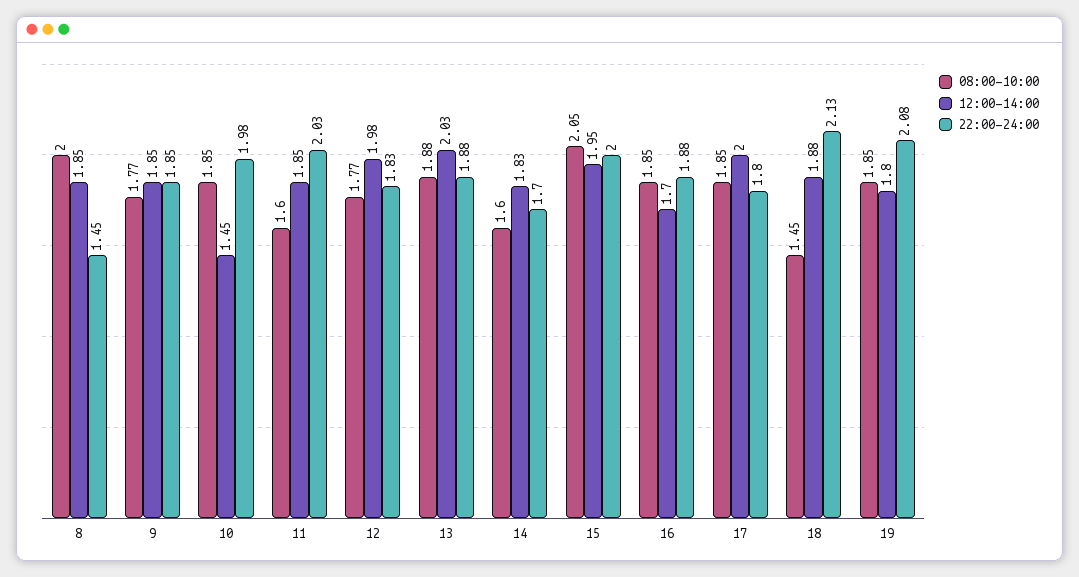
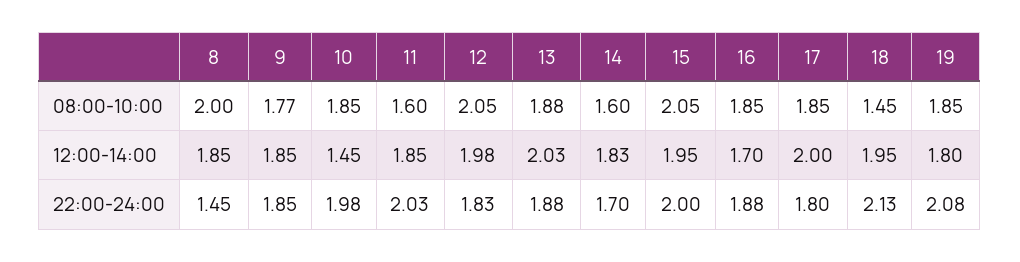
  {
    "08:00-10:00": {
      "8": 2,
      "9": 1.77,
      "10": 1.85,
      "11": 1.6,
-     "12": 1.77,
+     "12": 2.05,
      "13": 1.88,
      "14": 1.6,
      "15": 2.05,
      "16": 1.85,
      "17": 1.85,
      "18": 1.45,
      "19": 1.85
    },
    "12:00-14:00": {
      "8": 1.85,
      "9": 1.85,
      "10": 1.45,
      "11": 1.85,
      "12": 1.98,
      "13": 2.03,
      "14": 1.83,
      "15": 1.95,
      "16": 1.7,
      "17": 2,
-     "18": 1.88,
+     "18": 1.95,
      "19": 1.8
    },
    "22:00-24:00": {
      "8": 1.45,
      "9": 1.85,
      "10": 1.98,
      "11": 2.03,
      "12": 1.83,
      "13": 1.88,
      "14": 1.7,
      "15": 2,
      "16": 1.88,
      "17": 1.8,
      "18": 2.13,
      "19": 2.08
    }
  }

